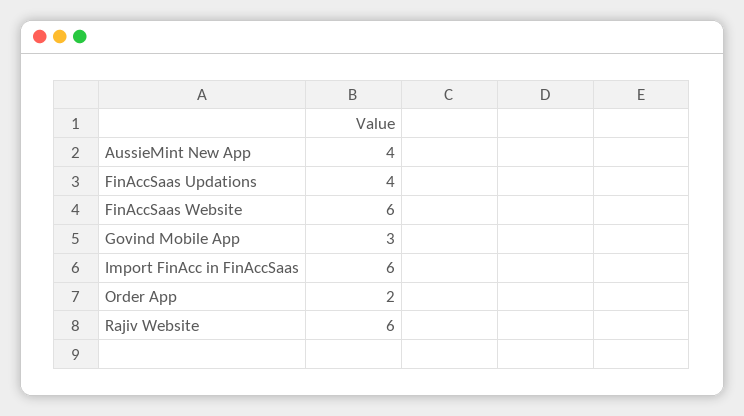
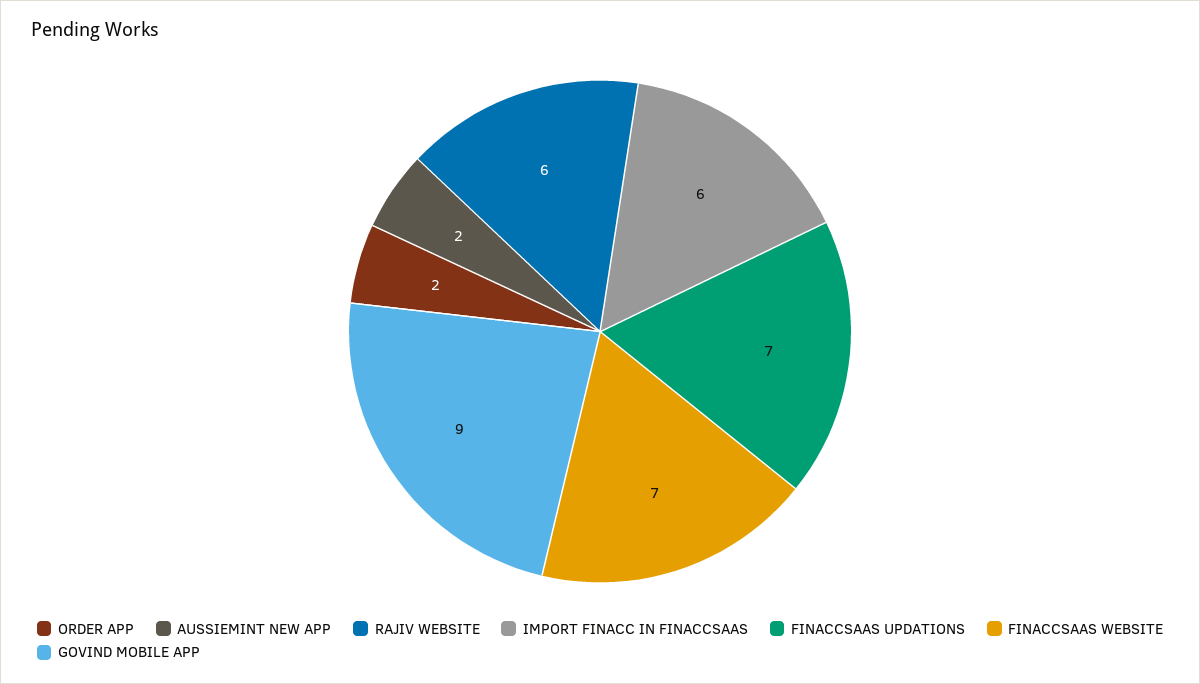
  {
-   "AussieMint New App": 4,
+   "AussieMint New App": 2,
-   "FinAccSaas Updations": 4,
+   "FinAccSaas Updations": 7,
-   "FinAccSaas Website": 6,
+   "FinAccSaas Website": 7,
-   "Govind Mobile App": 3,
+   "Govind Mobile App": 9,
    "Import FinAcc in FinAccSaas": 6,
    "Order App": 2,
    "Rajiv Website": 6
  }

